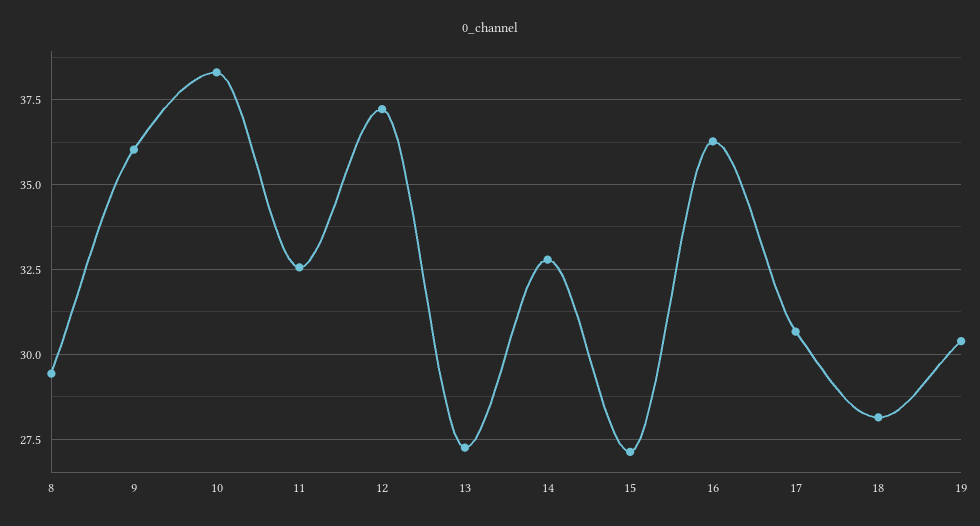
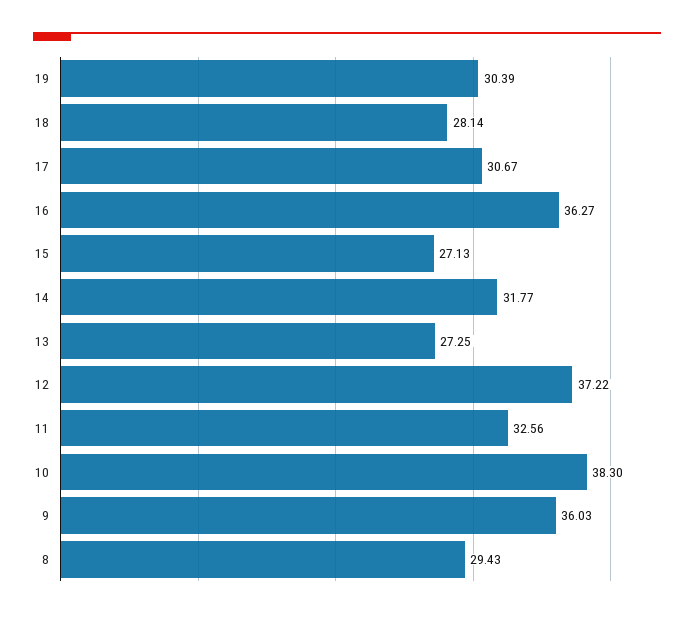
  {
    "8": 29.43,
    "9": 36.03,
    "10": 38.3,
    "11": 32.56,
    "12": 37.22,
    "13": 27.25,
-   "14": 32.75,
+   "14": 31.77,
    "15": 27.13,
    "16": 36.27,
    "17": 30.67,
    "18": 28.14,
    "19": 30.39
  }

